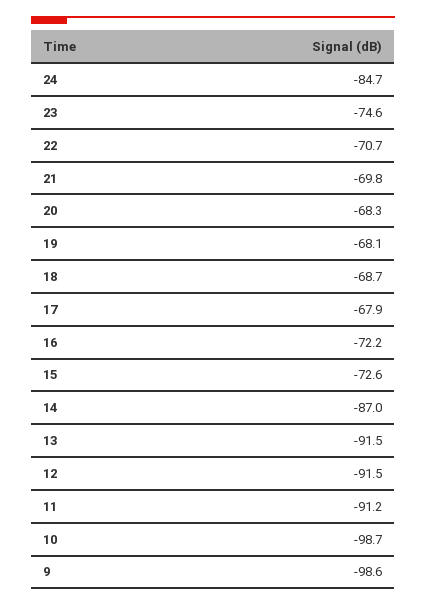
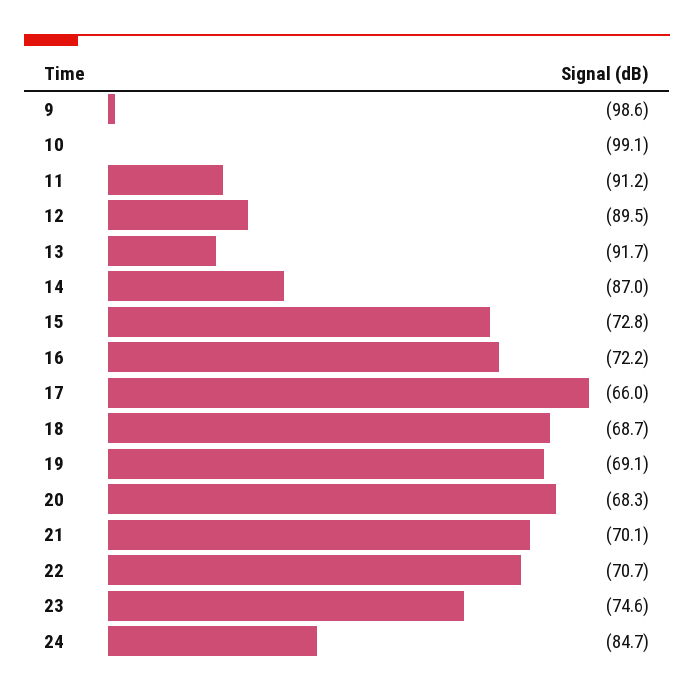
  {
    "24": -84.7,
    "23": -74.6,
    "22": -70.7,
-   "21": -69.8,
+   "21": -70.1,
    "20": -68.3,
-   "19": -68.1,
+   "19": -69.1,
    "18": -68.7,
-   "17": -67.9,
+   "17": -66,
    "16": -72.2,
-   "15": -72.6,
+   "15": -72.8,
    "14": -87,
-   "13": -91.5,
+   "13": -91.7,
-   "12": -91.5,
+   "12": -89.5,
    "11": -91.2,
-   "10": -98.7,
+   "10": -99.1,
    "9": -98.6
  }

